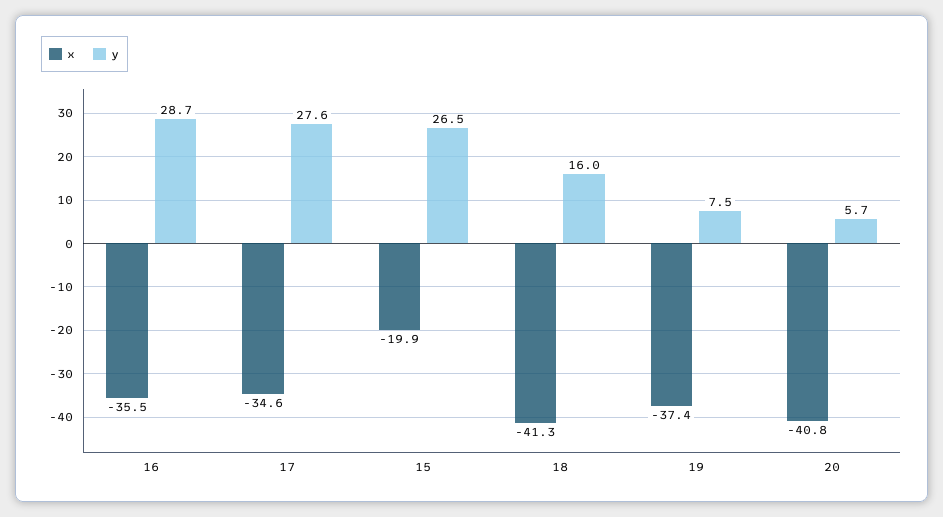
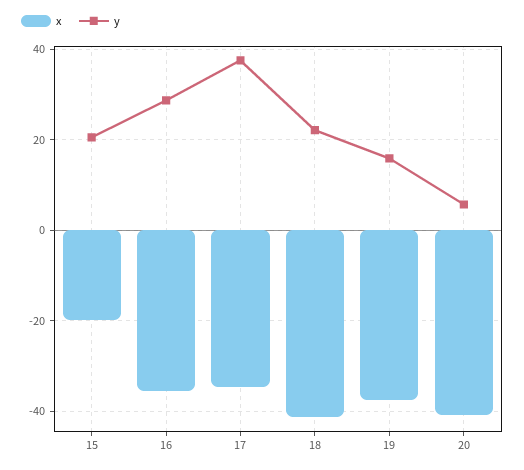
  {
    "x": {
      "16": -35.5,
      "17": -34.6,
      "15": -19.9,
      "18": -41.3,
      "19": -37.4,
      "20": -40.8
    },
    "y": {
      "16": 28.7,
-     "17": 27.6,
+     "17": 38,
-     "15": 26.5,
+     "15": 20,
-     "18": 16,
+     "18": 22,
-     "19": 7.5,
+     "19": 16,
      "20": 5.7
    }
  }

